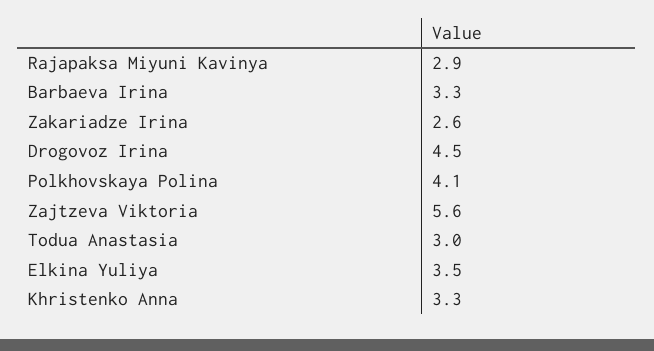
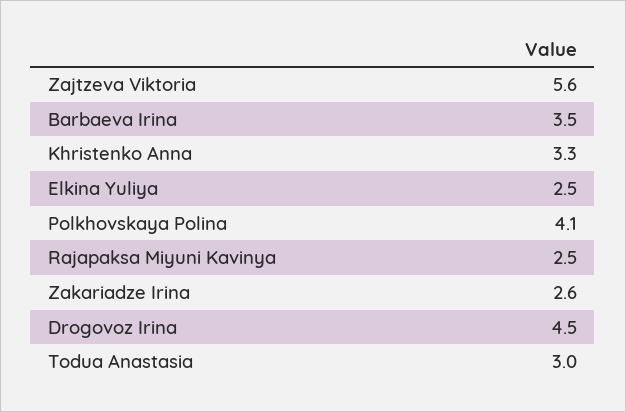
  {
-   "Rajapaksa Miyuni Kavinya": 2.9,
+   "Rajapaksa Miyuni Kavinya": 2.5,
-   "Barbaeva Irina": 3.3,
+   "Barbaeva Irina": 3.5,
    "Zakariadze Irina": 2.6,
    "Drogovoz Irina": 4.5,
    "Polkhovskaya Polina": 4.1,
    "Zajtzeva Viktoria": 5.6,
    "Todua Anastasia": 3,
-   "Elkina Yuliya": 3.5,
+   "Elkina Yuliya": 2.5,
    "Khristenko Anna": 3.3
  }

